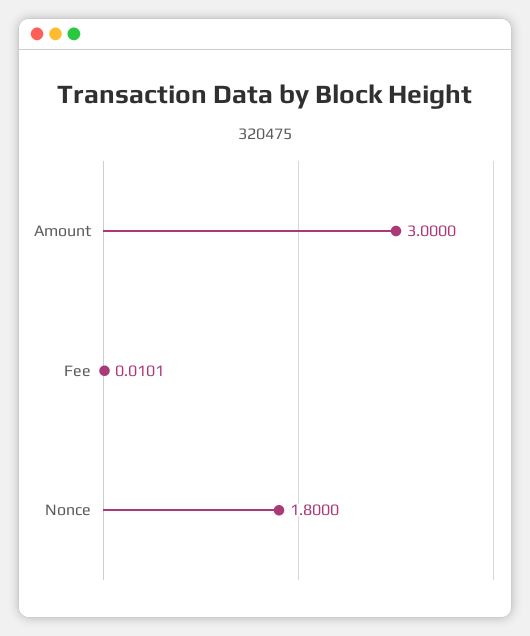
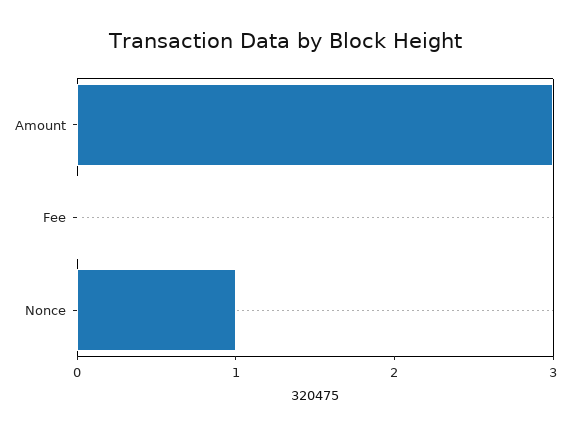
  {
    "Amount": 3,
    "Fee": 0.0101,
-   "Nonce": 1.8
+   "Nonce": 1
  }

